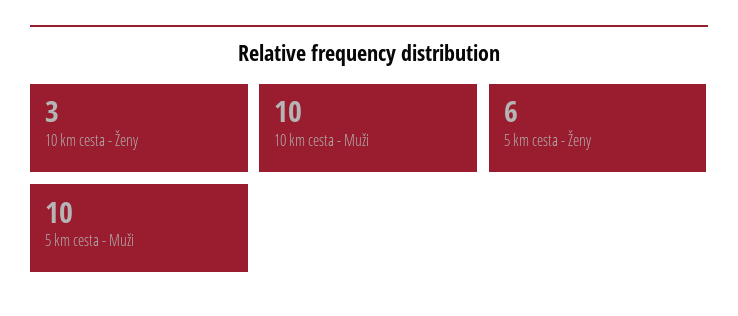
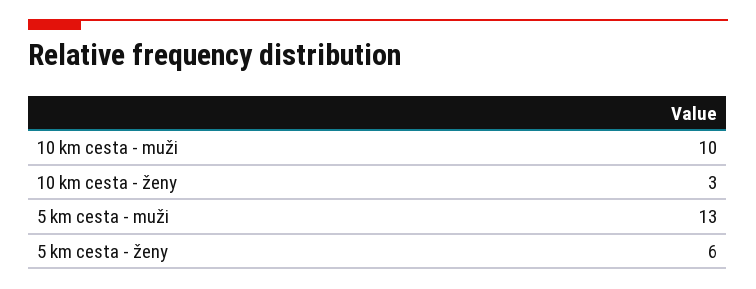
  {
    "10 km cesta - Ženy": 3,
    "10 km cesta - Muži": 10,
    "5 km cesta - Ženy": 6,
-   "5 km cesta - Muži": 10
+   "5 km cesta - Muži": 13
  }

